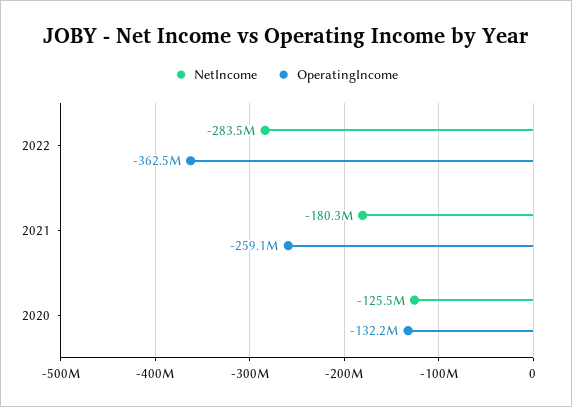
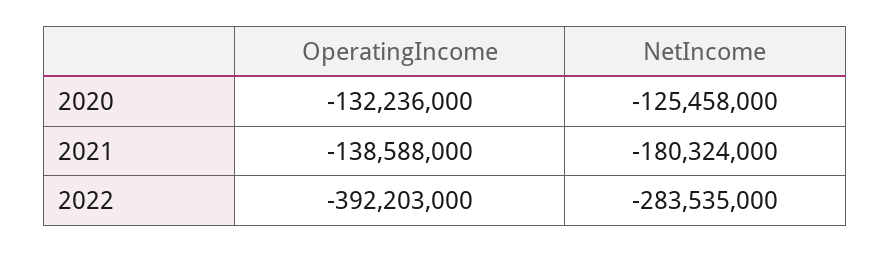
  {
    "NetIncome": {
      "2022": -283535000,
      "2021": -180324000,
      "2020": -125458000
    },
    "OperatingIncome": {
-     "2022": -362500000,
+     "2022": -392203000,
-     "2021": -259100000,
+     "2021": -138588000,
      "2020": -132236000
    }
  }

